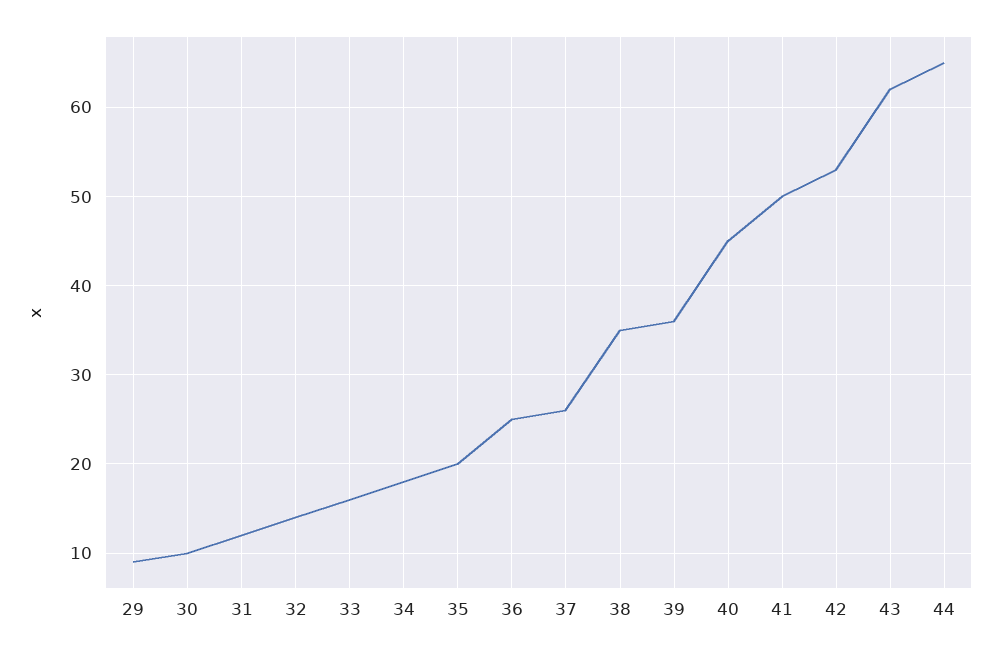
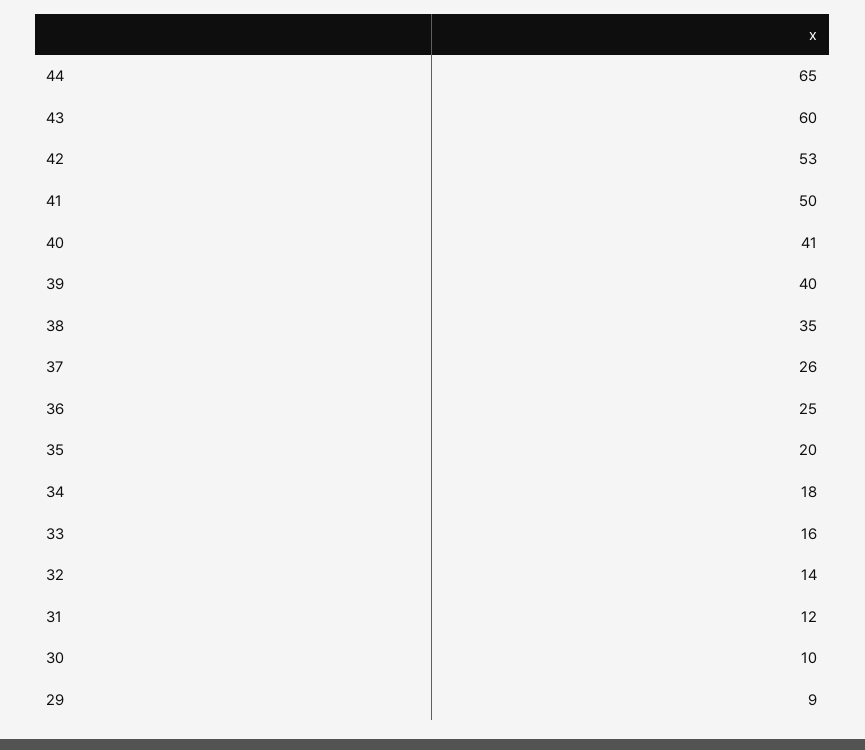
  {
    "29": 9,
    "30": 10,
    "31": 12,
    "32": 14,
    "33": 16,
    "34": 18,
    "35": 20,
    "36": 25,
    "37": 26,
    "38": 35,
-   "39": 36,
+   "39": 40,
-   "40": 45,
+   "40": 41,
    "41": 50,
    "42": 53,
-   "43": 62,
+   "43": 60,
    "44": 65
  }

